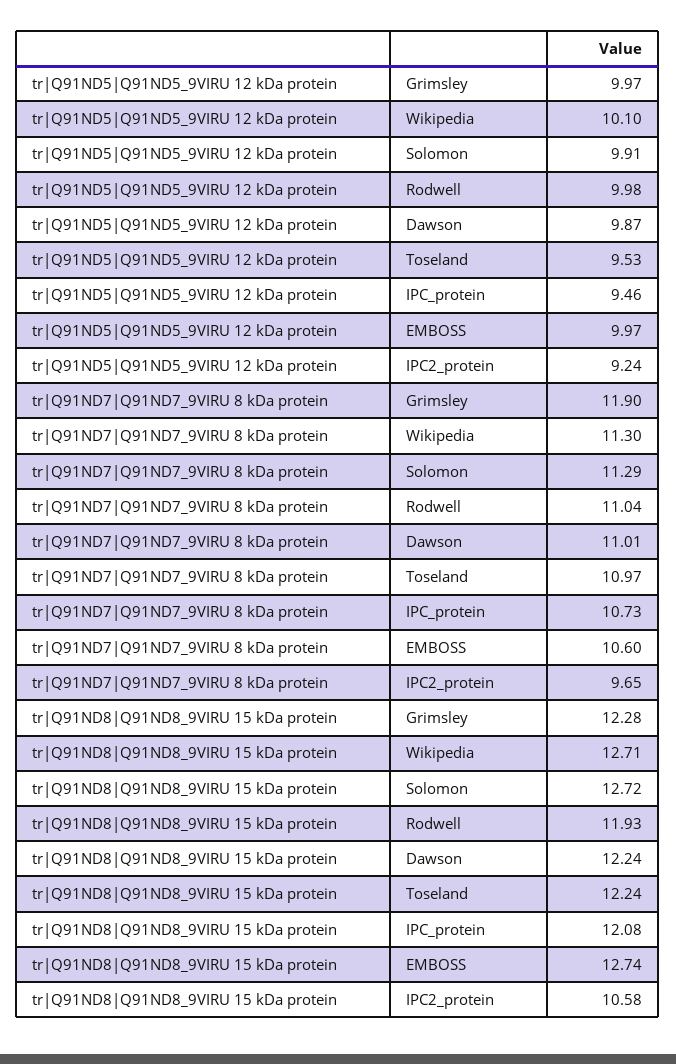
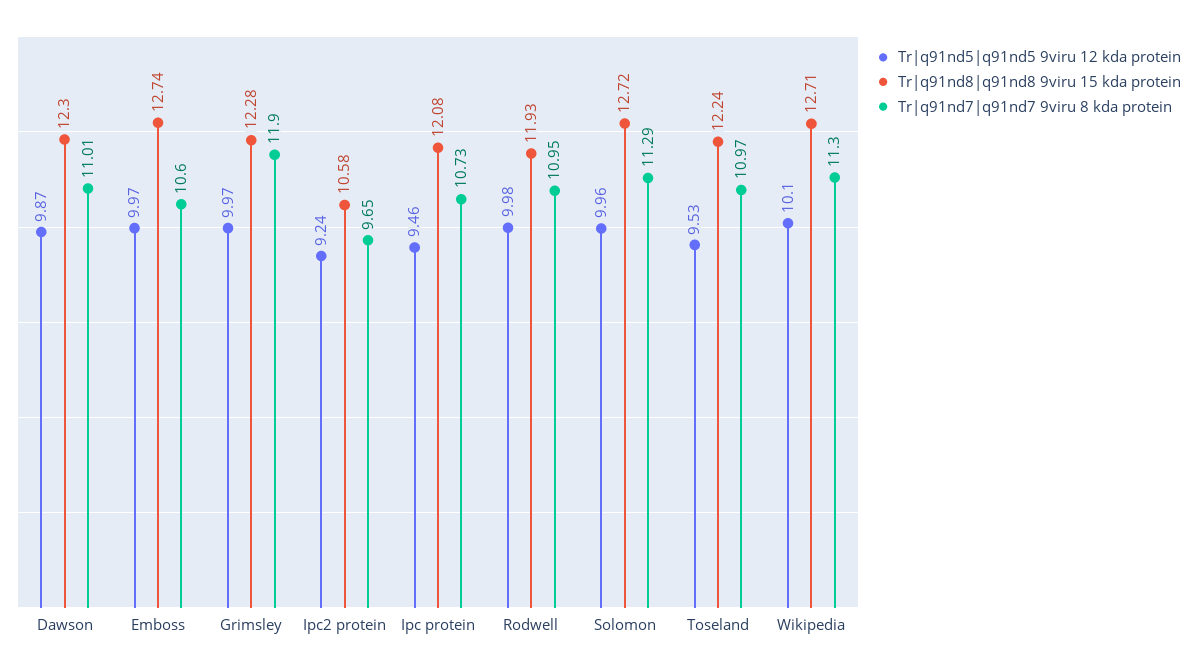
  {
    "tr|Q91ND5|Q91ND5_9VIRU 12 kDa protein": {
      "Grimsley": 9.97,
      "Wikipedia": 10.1,
-     "Solomon": 9.91,
+     "Solomon": 9.96,
      "Rodwell": 9.98,
      "Dawson": 9.87,
      "Toseland": 9.53,
      "IPC_protein": 9.46,
      "EMBOSS": 9.97,
      "IPC2_protein": 9.24
    },
    "tr|Q91ND7|Q91ND7_9VIRU 8 kDa protein": {
      "Grimsley": 11.9,
      "Wikipedia": 11.3,
      "Solomon": 11.29,
-     "Rodwell": 11.04,
+     "Rodwell": 10.95,
      "Dawson": 11.01,
      "Toseland": 10.97,
      "IPC_protein": 10.73,
      "EMBOSS": 10.6,
      "IPC2_protein": 9.65
    },
    "tr|Q91ND8|Q91ND8_9VIRU 15 kDa protein": {
      "Grimsley": 12.28,
      "Wikipedia": 12.71,
      "Solomon": 12.72,
      "Rodwell": 11.93,
-     "Dawson": 12.24,
+     "Dawson": 12.3,
      "Toseland": 12.24,
      "IPC_protein": 12.08,
      "EMBOSS": 12.74,
      "IPC2_protein": 10.58
    }
  }

